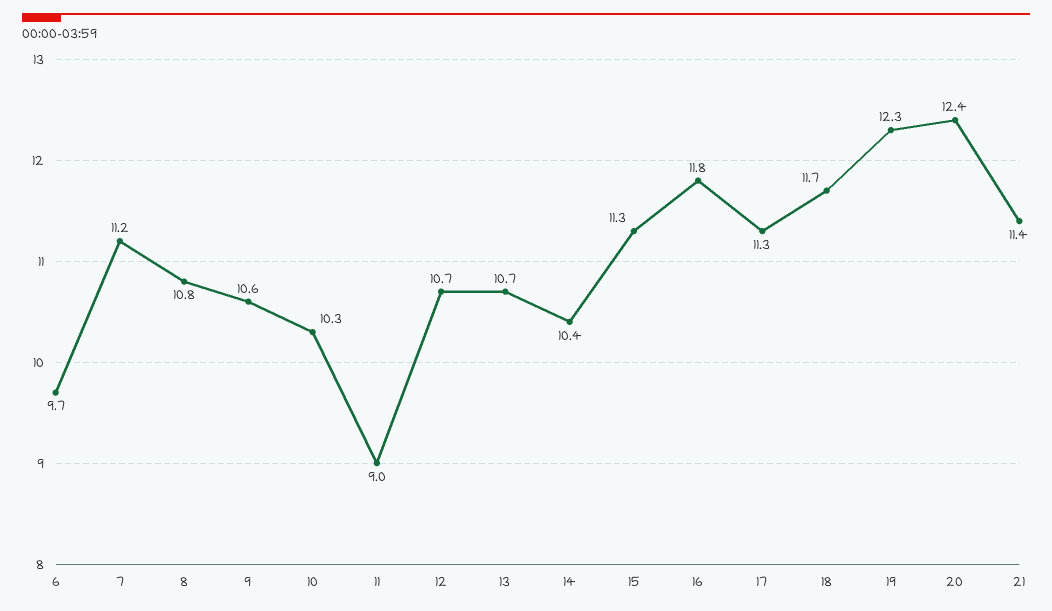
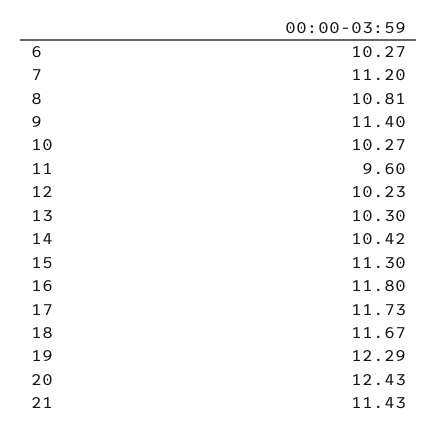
  {
-   "6": 9.7,
+   "6": 10.27,
    "7": 11.2,
    "8": 10.81,
-   "9": 10.6,
+   "9": 11.4,
    "10": 10.27,
-   "11": 9,
+   "11": 9.6,
-   "12": 10.7,
+   "12": 10.23,
-   "13": 10.7,
+   "13": 10.3,
    "14": 10.42,
    "15": 11.3,
    "16": 11.8,
-   "17": 11.3,
+   "17": 11.73,
    "18": 11.67,
    "19": 12.29,
    "20": 12.43,
    "21": 11.43
  }

